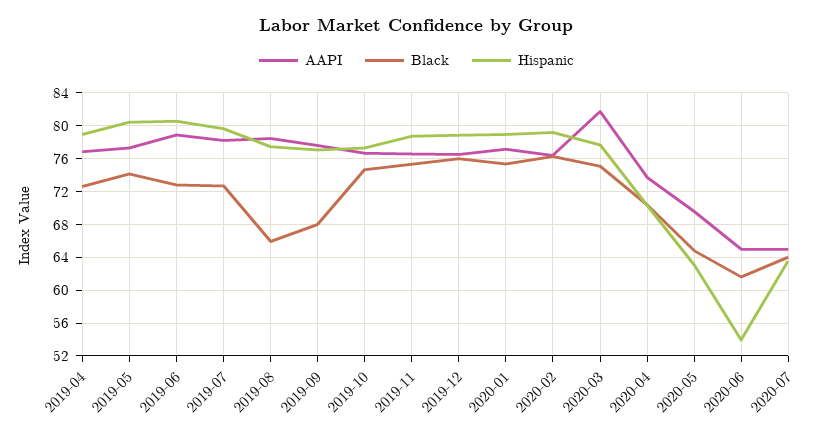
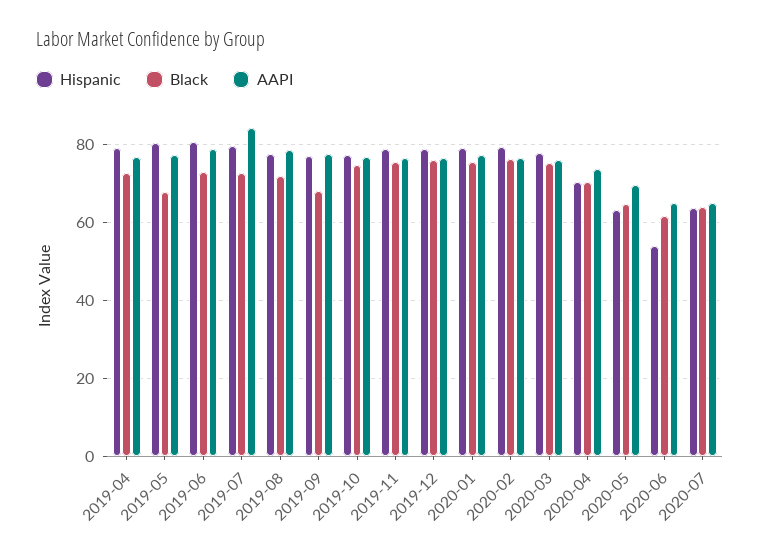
  {
    "AAPI": {
      "2019-04": 77,
      "2019-05": 77,
      "2019-06": 79,
-     "2019-07": 78,
+     "2019-07": 84,
      "2019-08": 78,
      "2019-09": 78,
      "2019-10": 77,
      "2019-11": 77,
      "2019-12": 77,
      "2020-01": 77,
      "2020-02": 76,
-     "2020-03": 82,
+     "2020-03": 76,
      "2020-04": 74,
      "2020-05": 70,
      "2020-06": 65,
      "2020-07": 65
    },
    "Black": {
      "2019-04": 73,
-     "2019-05": 74,
+     "2019-05": 68,
      "2019-06": 73,
      "2019-07": 73,
-     "2019-08": 66,
+     "2019-08": 72,
      "2019-09": 68,
      "2019-10": 75,
      "2019-11": 75,
      "2019-12": 76,
      "2020-01": 75,
      "2020-02": 76,
      "2020-03": 75,
      "2020-04": 70,
      "2020-05": 65,
      "2020-06": 62,
      "2020-07": 64
    },
    "Hispanic": {
      "2019-04": 79,
      "2019-05": 80,
      "2019-06": 81,
      "2019-07": 80,
      "2019-08": 77,
      "2019-09": 77,
      "2019-10": 77,
      "2019-11": 79,
      "2019-12": 79,
      "2020-01": 79,
      "2020-02": 79,
      "2020-03": 78,
      "2020-04": 70,
      "2020-05": 63,
      "2020-06": 54,
      "2020-07": 64
    }
  }

